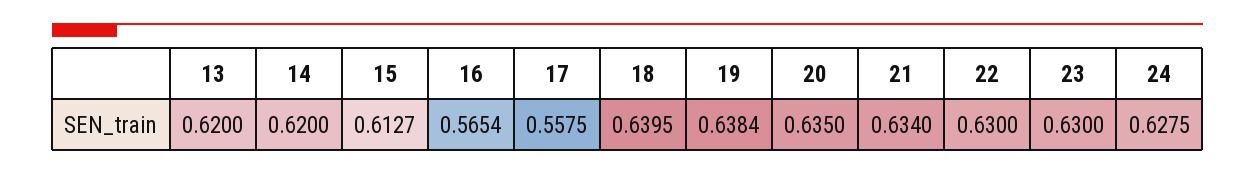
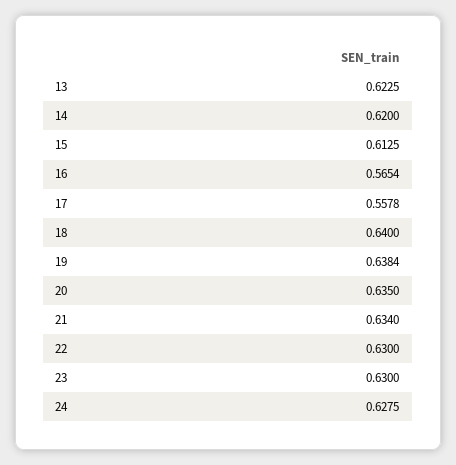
  {
-   "13": 0.62,
+   "13": 0.6225,
    "14": 0.62,
-   "15": 0.6127,
+   "15": 0.6125,
    "16": 0.5654,
-   "17": 0.5575,
+   "17": 0.5578,
-   "18": 0.6395,
+   "18": 0.64,
    "19": 0.6384,
    "20": 0.635,
    "21": 0.634,
    "22": 0.63,
    "23": 0.63,
    "24": 0.6275
  }

